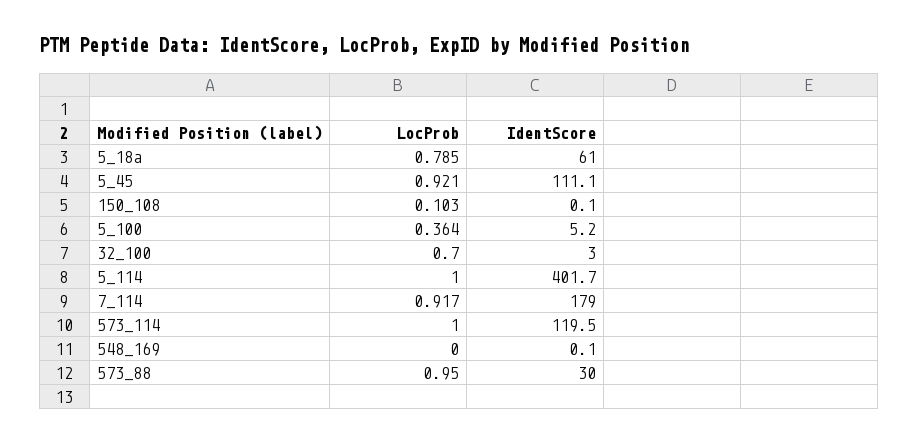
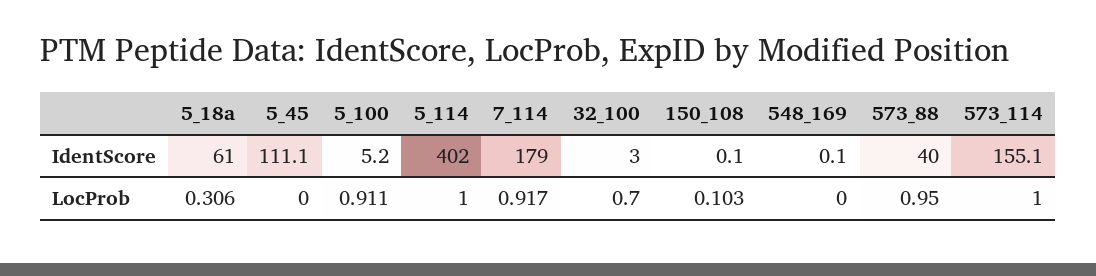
  {
    "LocProb": {
-     "5_18a": 0.785,
+     "5_18a": 0.306,
-     "5_45": 0.921,
+     "5_45": 0,
      "150_108": 0.103,
-     "5_100": 0.364,
+     "5_100": 0.911,
      "32_100": 0.7,
      "5_114": 1,
      "7_114": 0.917,
      "573_114": 1,
      "548_169": 0,
      "573_88": 0.95
    },
    "IdentScore": {
      "5_18a": 61,
      "5_45": 111.1,
      "150_108": 0.1,
      "5_100": 5.2,
      "32_100": 3,
-     "5_114": 401.7,
+     "5_114": 402,
      "7_114": 179,
-     "573_114": 119.5,
+     "573_114": 155.1,
      "548_169": 0.1,
-     "573_88": 30
+     "573_88": 40
    }
  }

